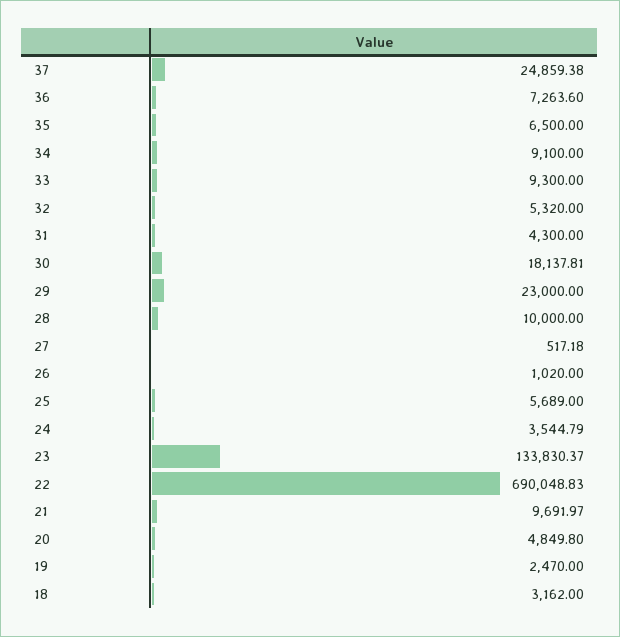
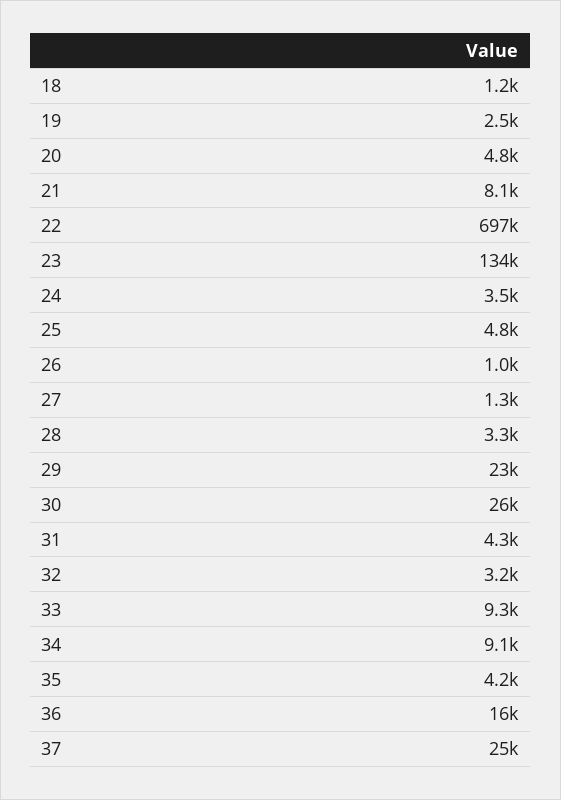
  {
    "37": 24859.38,
-   "36": 7263.6,
+   "36": 16000,
-   "35": 6500,
+   "35": 4200,
    "34": 9100,
    "33": 9300,
-   "32": 5320,
+   "32": 3200,
    "31": 4300,
-   "30": 18137.81,
+   "30": 26000,
    "29": 23000,
-   "28": 10000,
+   "28": 3300,
-   "27": 517.18,
+   "27": 1300,
    "26": 1020,
-   "25": 5689,
+   "25": 4800,
    "24": 3544.79,
    "23": 133830.37,
-   "22": 690048.83,
+   "22": 697000,
-   "21": 9691.97,
+   "21": 8100,
    "20": 4849.8,
    "19": 2470,
-   "18": 3162
+   "18": 1200
  }

